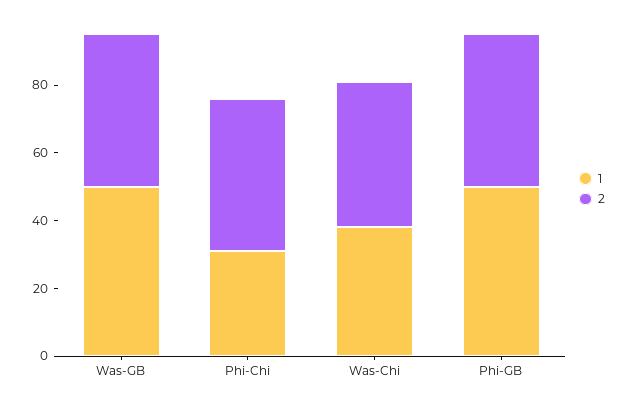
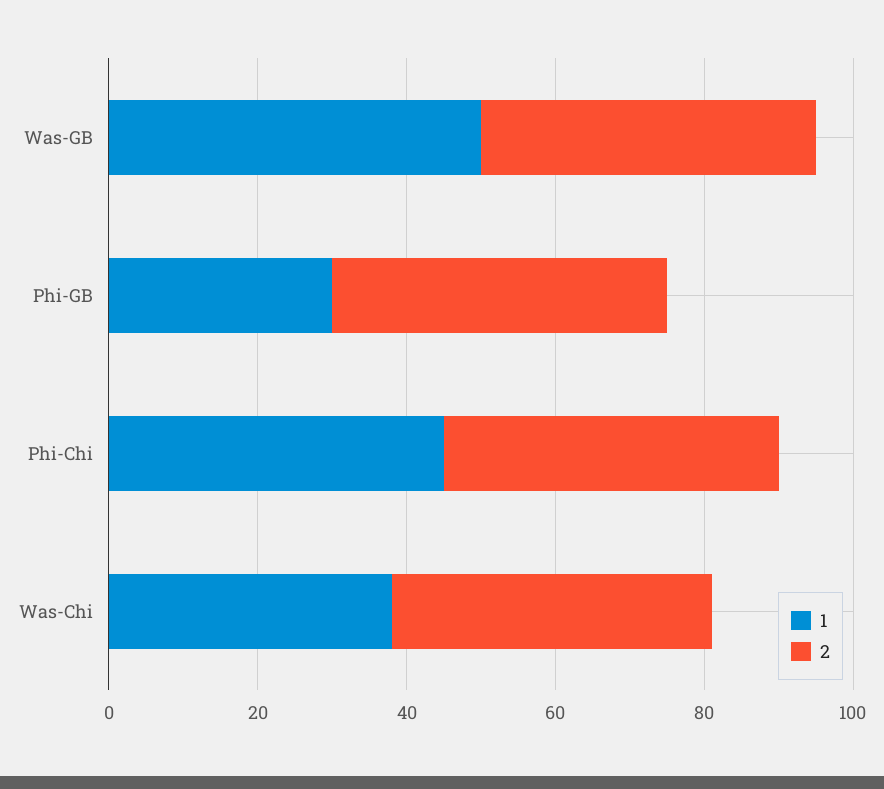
  {
    "1": {
      "Was-GB": 50,
-     "Phi-Chi": 30,
+     "Phi-Chi": 45,
      "Was-Chi": 40,
-     "Phi-GB": 50
+     "Phi-GB": 30
    },
    "2": {
      "Was-GB": 45,
      "Phi-Chi": 45,
      "Was-Chi": 45,
      "Phi-GB": 45
    }
  }

